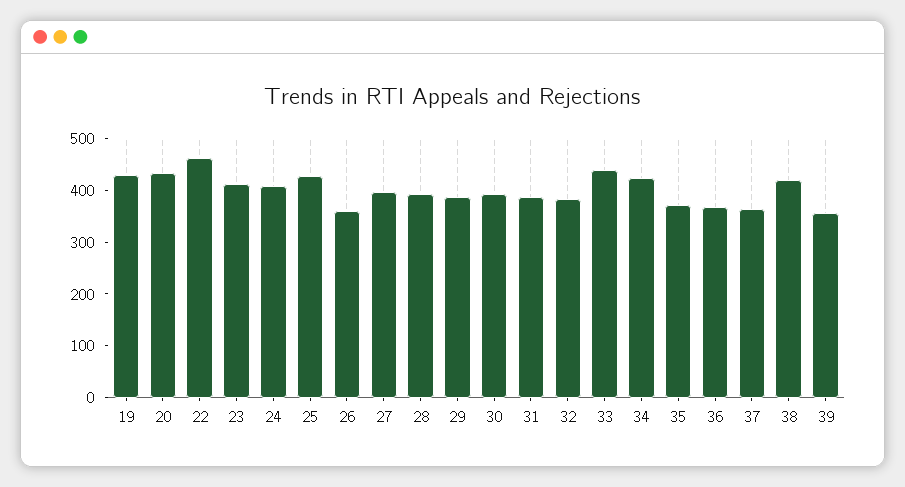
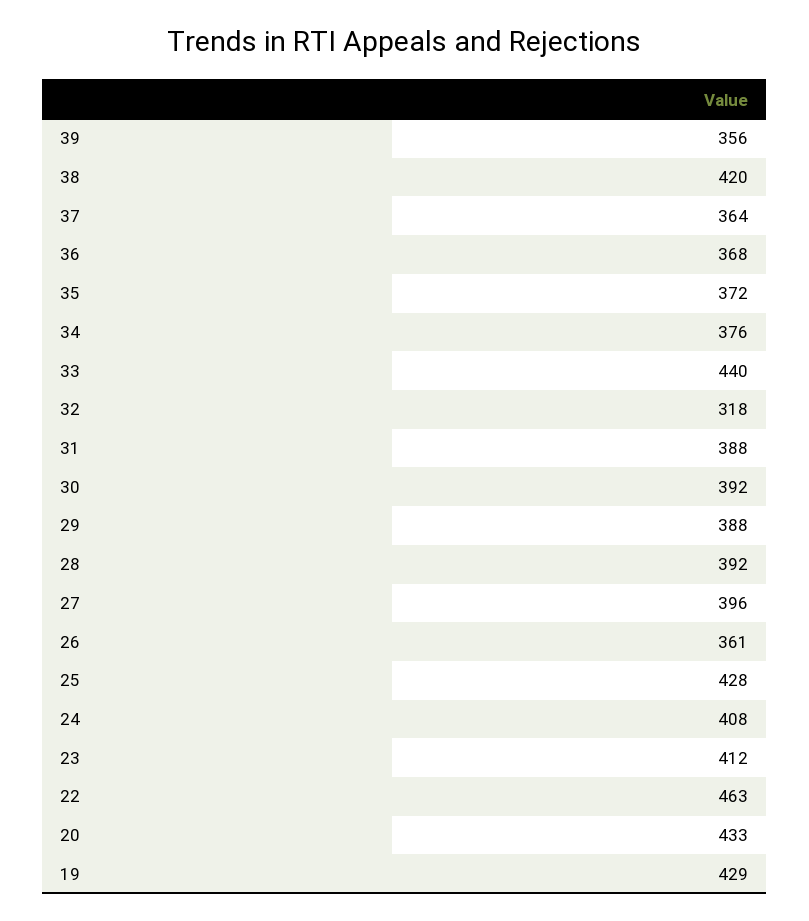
  {
    "19": 429,
    "20": 433,
    "22": 463,
    "23": 412,
    "24": 408,
    "25": 428,
    "26": 361,
    "27": 396,
    "28": 392,
    "29": 388,
    "30": 392,
    "31": 388,
-   "32": 380,
+   "32": 318,
    "33": 440,
-   "34": 420,
+   "34": 376,
    "35": 372,
    "36": 368,
    "37": 364,
    "38": 420,
    "39": 356
  }

